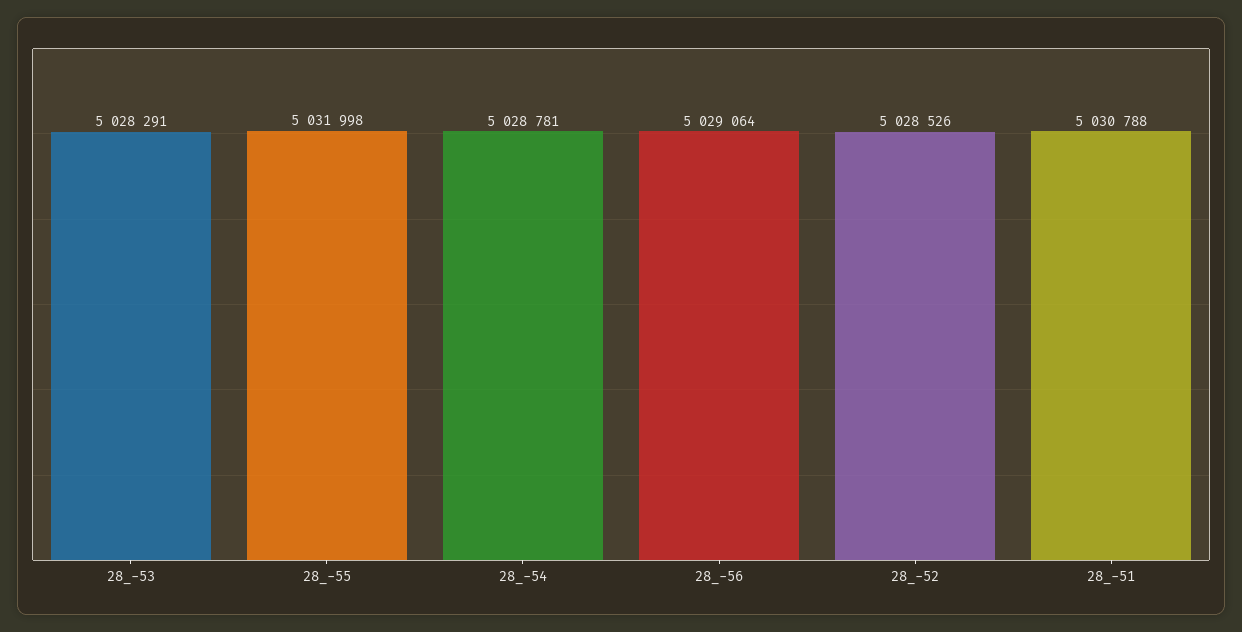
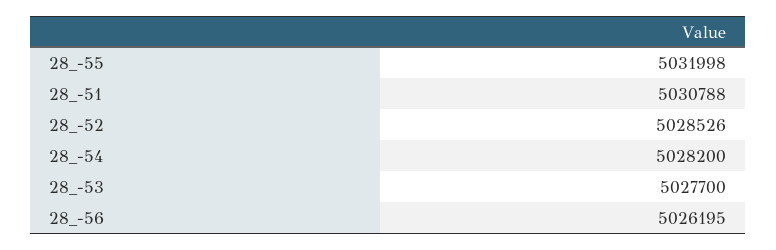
  {
-   "28_-53": 5028291,
+   "28_-53": 5027700,
    "28_-55": 5031998,
-   "28_-54": 5028781,
+   "28_-54": 5028200,
-   "28_-56": 5029064,
+   "28_-56": 5026195,
    "28_-52": 5028526,
    "28_-51": 5030788
  }

